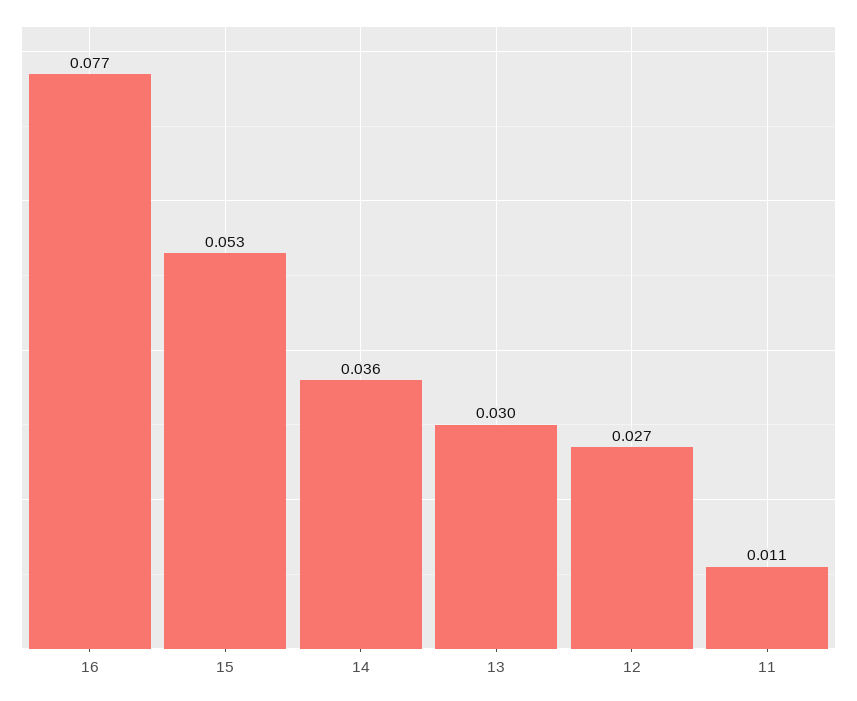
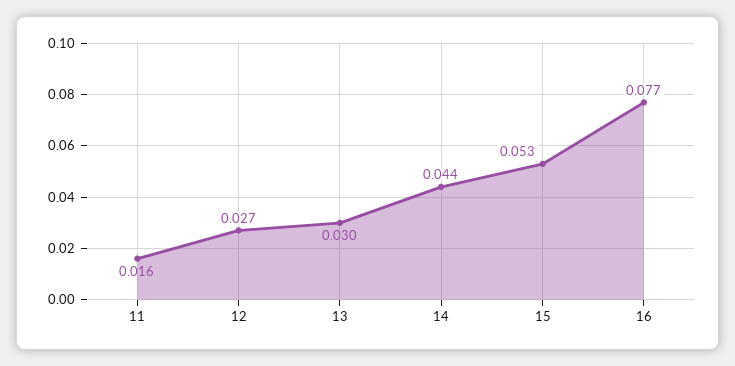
  {
    "16": 0.077,
    "15": 0.053,
-   "14": 0.036,
+   "14": 0.044,
    "13": 0.03,
    "12": 0.027,
-   "11": 0.011
+   "11": 0.016
  }

